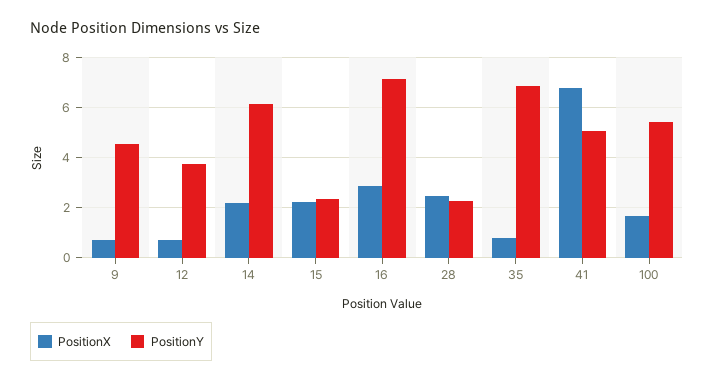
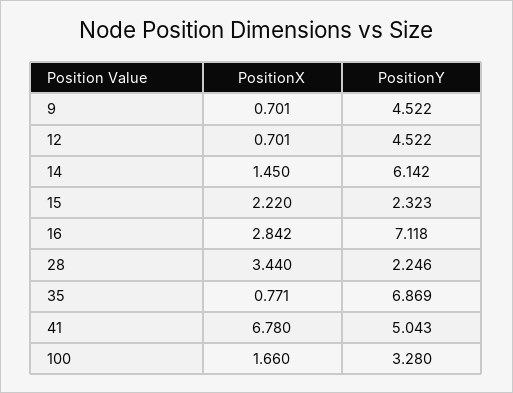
  {
    "PositionX": {
      "9": 0.701,
      "12": 0.701,
-     "14": 2.25,
+     "14": 1.45,
      "15": 2.22,
      "16": 2.842,
-     "28": 2.5,
+     "28": 3.44,
      "35": 0.771,
      "41": 6.78,
      "100": 1.66
    },
    "PositionY": {
      "9": 4.522,
-     "12": 3.75,
+     "12": 4.522,
      "14": 6.142,
      "15": 2.323,
      "16": 7.118,
      "28": 2.246,
      "35": 6.869,
      "41": 5.043,
-     "100": 5.5
+     "100": 3.28
    }
  }

